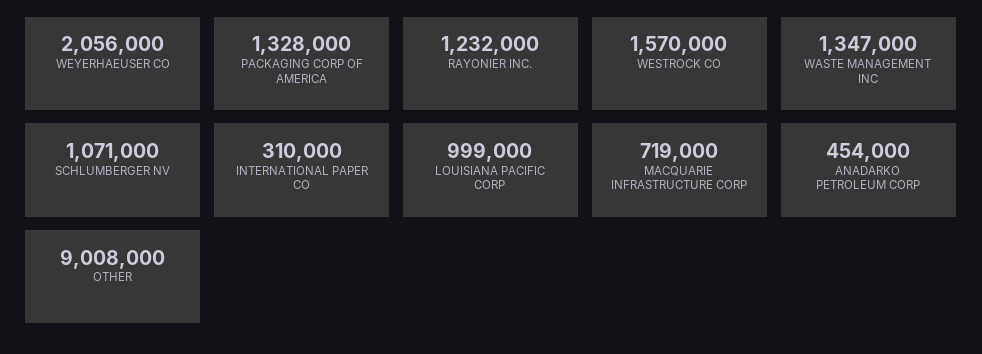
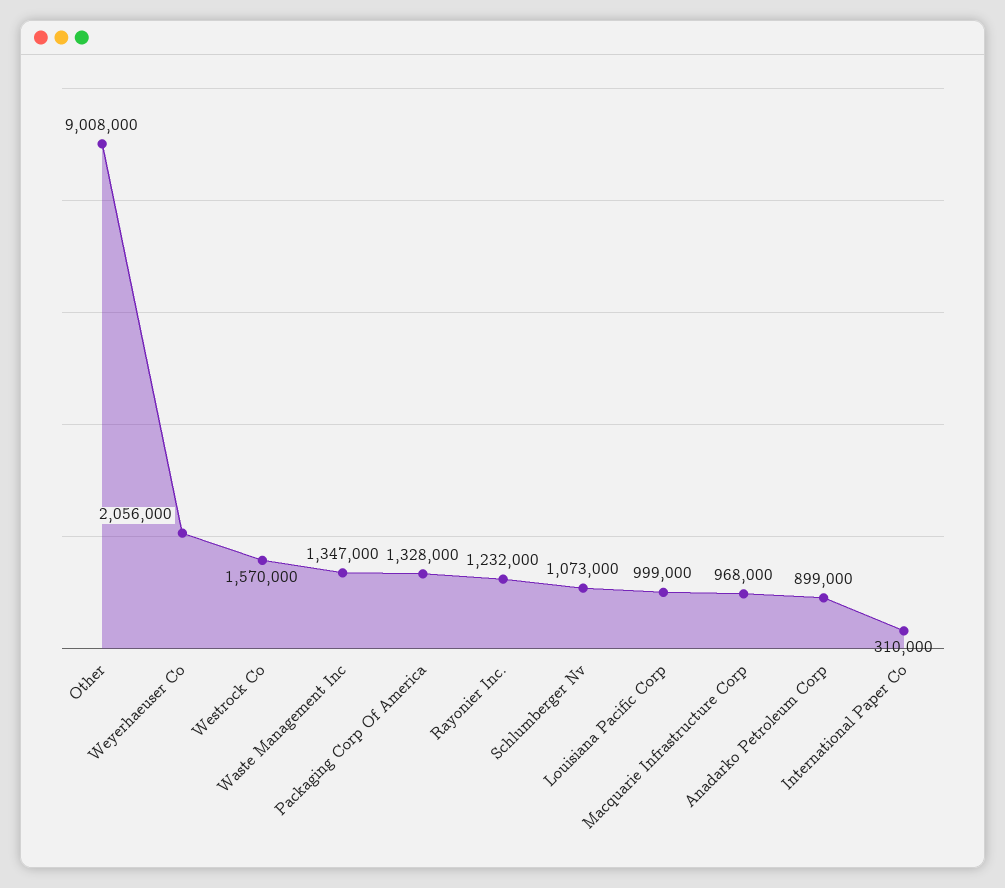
  {
    "WEYERHAEUSER CO": 2056000,
    "PACKAGING CORP OF AMERICA": 1328000,
    "RAYONIER INC.": 1232000,
    "WESTROCK CO": 1570000,
    "WASTE MANAGEMENT INC": 1347000,
-   "SCHLUMBERGER NV": 1071000,
+   "SCHLUMBERGER NV": 1073000,
    "INTERNATIONAL PAPER CO": 310000,
    "LOUISIANA PACIFIC CORP": 999000,
-   "MACQUARIE INFRASTRUCTURE CORP": 719000,
+   "MACQUARIE INFRASTRUCTURE CORP": 968000,
-   "ANADARKO PETROLEUM CORP": 454000,
+   "ANADARKO PETROLEUM CORP": 899000,
    "OTHER": 9008000
  }

